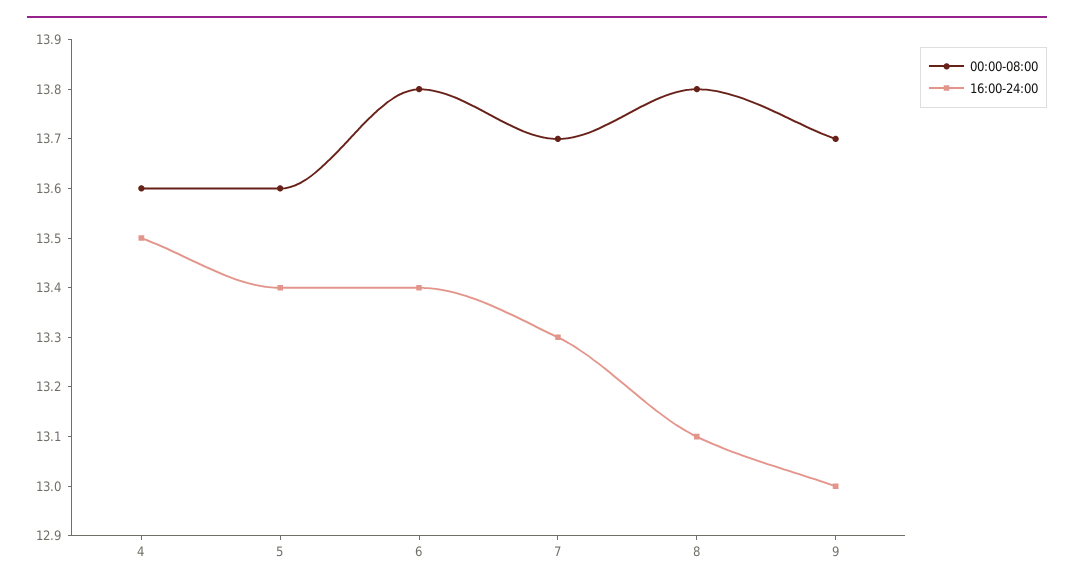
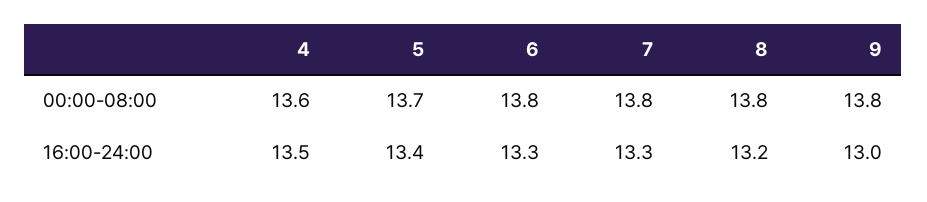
  {
    "00:00-08:00": {
      "4": 13.6,
-     "5": 13.6,
+     "5": 13.7,
      "6": 13.8,
-     "7": 13.7,
+     "7": 13.8,
      "8": 13.8,
-     "9": 13.7
+     "9": 13.8
    },
    "16:00-24:00": {
      "4": 13.5,
      "5": 13.4,
-     "6": 13.4,
+     "6": 13.3,
      "7": 13.3,
-     "8": 13.1,
+     "8": 13.2,
      "9": 13
    }
  }

